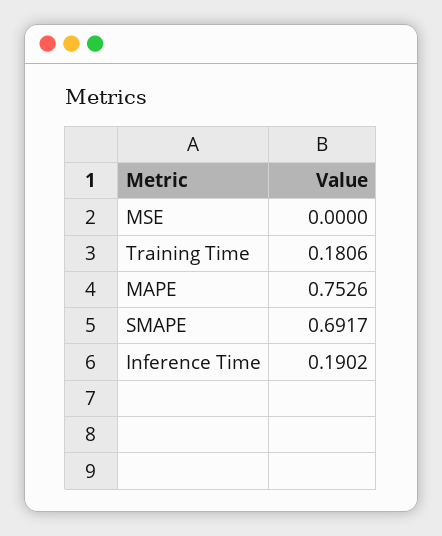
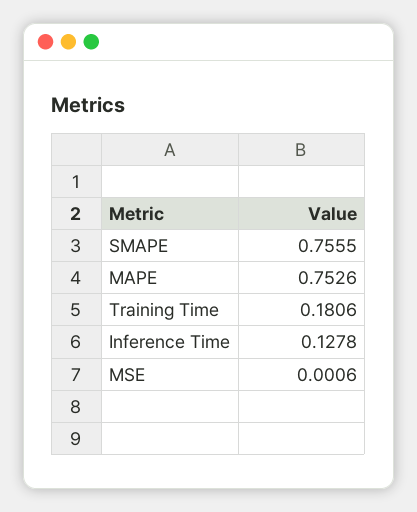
  {
-   "MSE": 0,
+   "MSE": 0.0006,
    "Training Time": 0.1806,
    "MAPE": 0.7526,
-   "SMAPE": 0.6917,
+   "SMAPE": 0.7555,
-   "Inference Time": 0.1902
+   "Inference Time": 0.1278
  }

